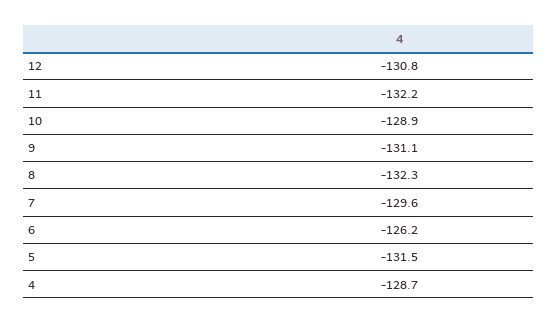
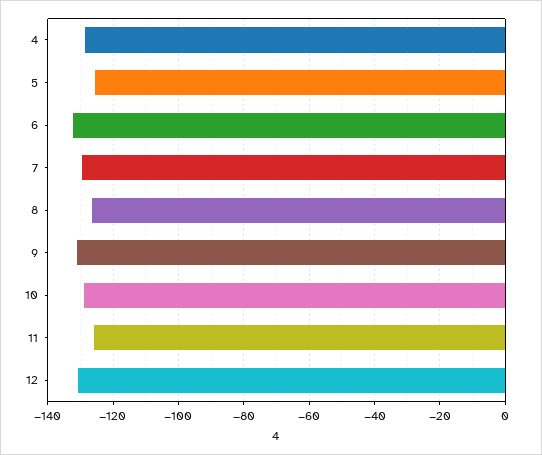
  {
    "12": -130.8,
-   "11": -132.2,
+   "11": -126,
    "10": -128.9,
    "9": -131.1,
-   "8": -132.3,
+   "8": -126,
    "7": -129.6,
-   "6": -126.2,
+   "6": -132,
-   "5": -131.5,
+   "5": -126,
    "4": -128.7
  }

